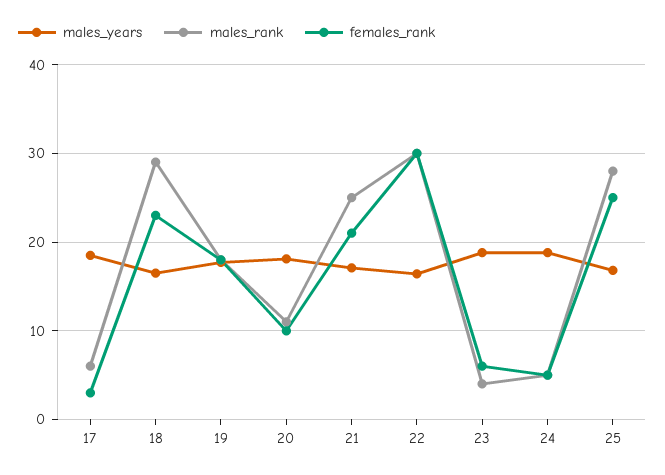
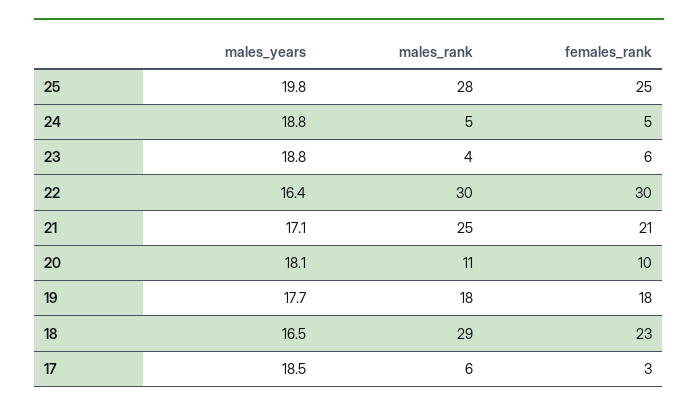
  {
    "males_years": {
      "17": 18.5,
      "18": 16.5,
      "19": 17.7,
      "20": 18.1,
      "21": 17.1,
      "22": 16.4,
      "23": 18.8,
      "24": 18.8,
-     "25": 17
+     "25": 19.8
    },
    "males_rank": {
      "17": 6,
      "18": 29,
      "19": 18,
      "20": 11,
      "21": 25,
      "22": 30,
      "23": 4,
      "24": 5,
      "25": 28
    },
    "females_rank": {
      "17": 3,
      "18": 23,
      "19": 18,
      "20": 10,
      "21": 21,
      "22": 30,
      "23": 6,
      "24": 5,
      "25": 25
    }
  }

